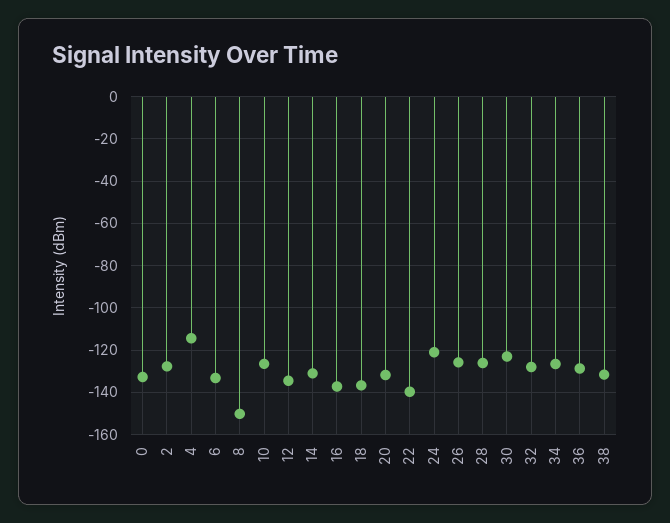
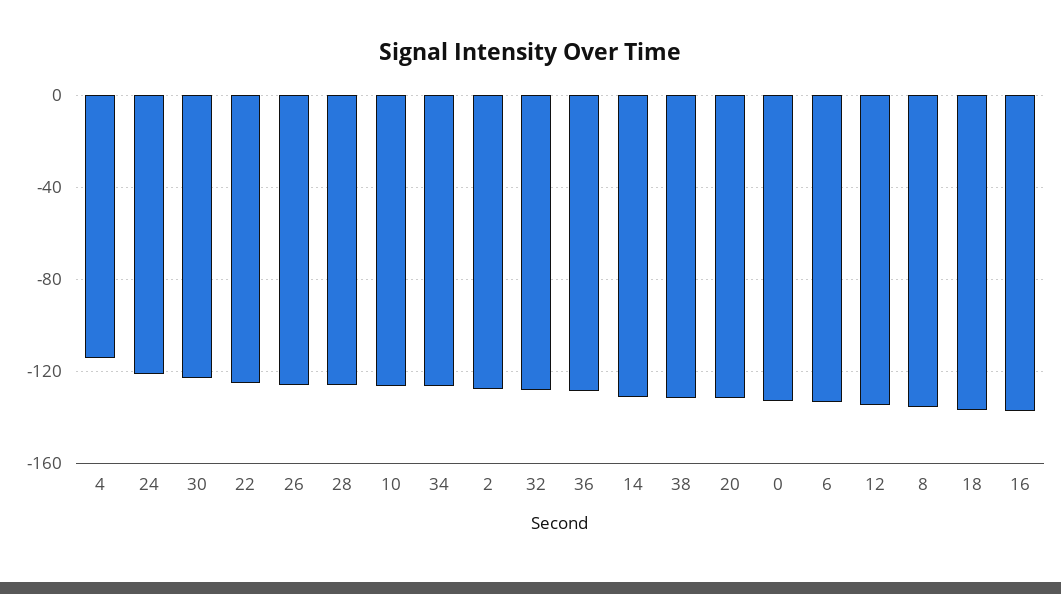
  {
    "0": -135,
    "2": -130,
    "4": -115,
    "6": -135,
-   "8": -150,
+   "8": -135,
    "10": -125,
    "12": -135,
    "14": -130,
    "16": -135,
    "18": -135,
    "20": -130,
-   "22": -140,
+   "22": -125,
    "24": -120,
    "26": -125,
    "28": -125,
    "30": -125,
    "32": -130,
    "34": -125,
    "36": -130,
    "38": -130
  }

